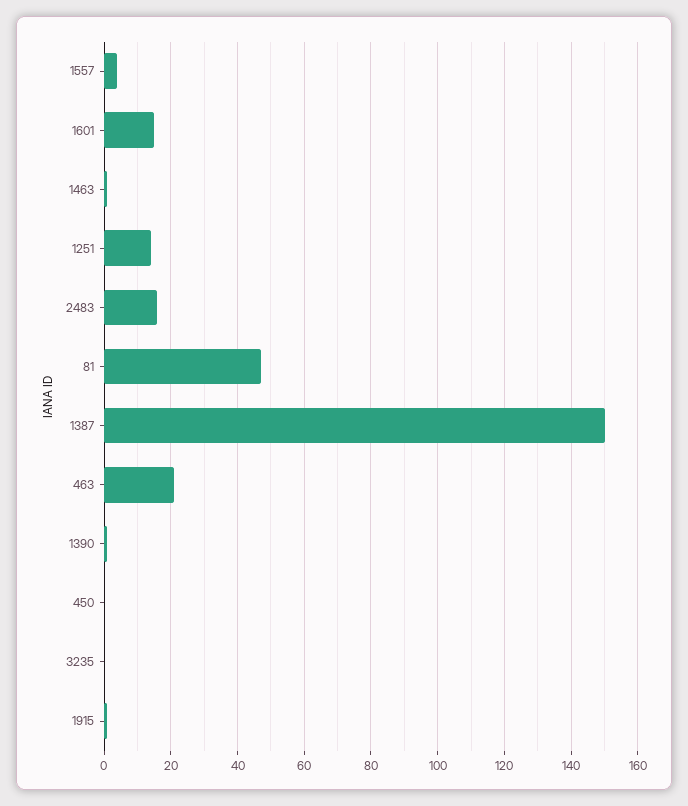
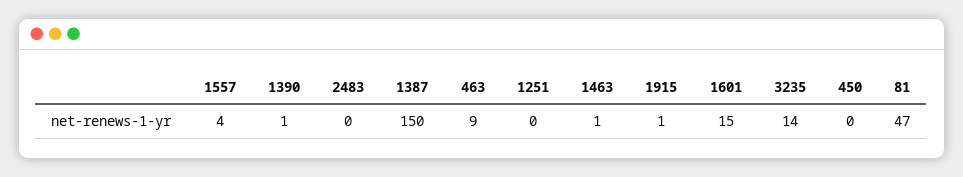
  {
    "1557": 4,
    "1601": 15,
    "1463": 1,
-   "1251": 15,
+   "1251": 0,
-   "2483": 15,
+   "2483": 0,
    "81": 47,
    "1387": 150,
-   "463": 20,
+   "463": 9,
    "1390": 1,
    "450": 0,
-   "3235": 0,
+   "3235": 14,
    "1915": 1
  }

